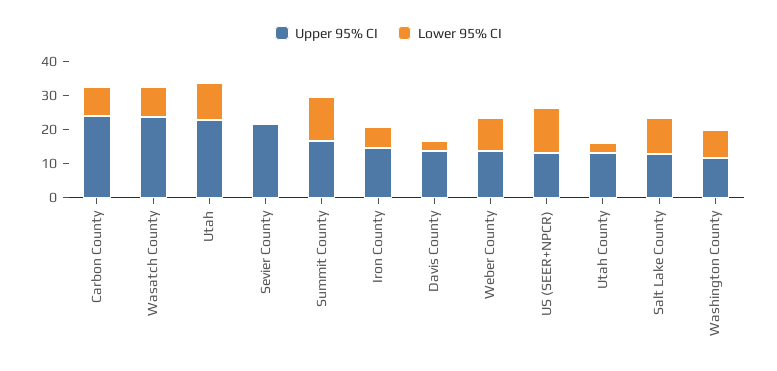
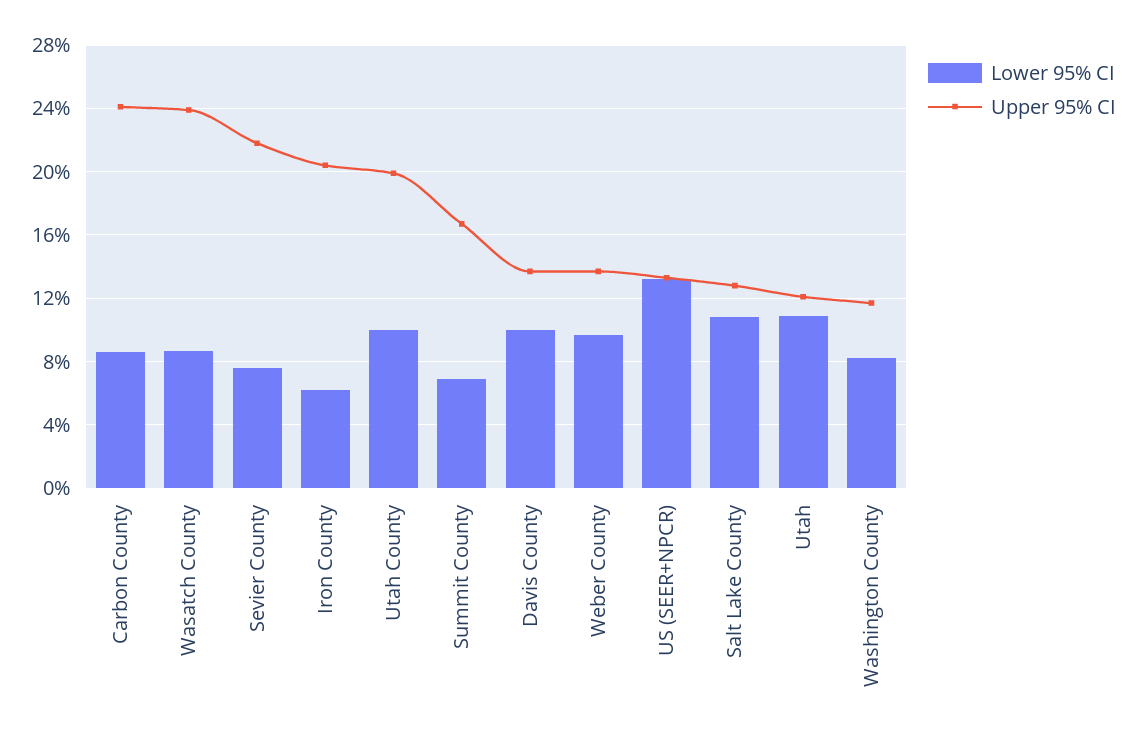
  {
    "Upper 95% CI": {
      "Carbon County": 24,
      "Wasatch County": 24,
-     "Utah": 22.5,
+     "Utah": 12,
      "Sevier County": 22,
      "Summit County": 16.5,
-     "Iron County": 15,
+     "Iron County": 20.5,
      "Davis County": 13.5,
      "Weber County": 13.5,
      "US (SEER+NPCR)": 13.5,
-     "Utah County": 12.5,
+     "Utah County": 20,
      "Salt Lake County": 13,
      "Washington County": 11.5
    },
    "Lower 95% CI": {
      "Carbon County": 8.5,
      "Wasatch County": 8.5,
      "Utah": 11,
-     "Sevier County": 0,
+     "Sevier County": 7.5,
-     "Summit County": 12.5,
+     "Summit County": 7,
      "Iron County": 6,
-     "Davis County": 2.5,
+     "Davis County": 10,
      "Weber County": 9.5,
      "US (SEER+NPCR)": 13,
-     "Utah County": 2.5,
+     "Utah County": 10,
      "Salt Lake County": 11,
      "Washington County": 8
    }
  }

